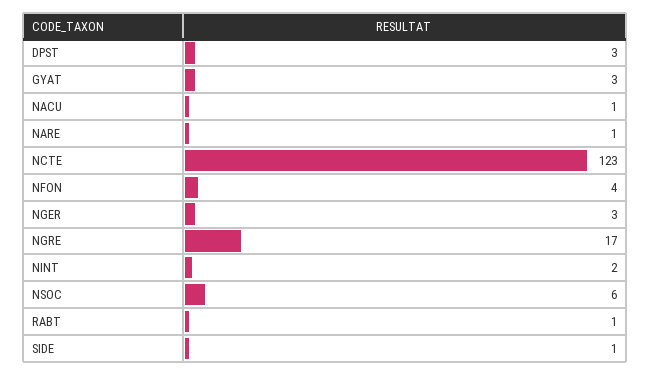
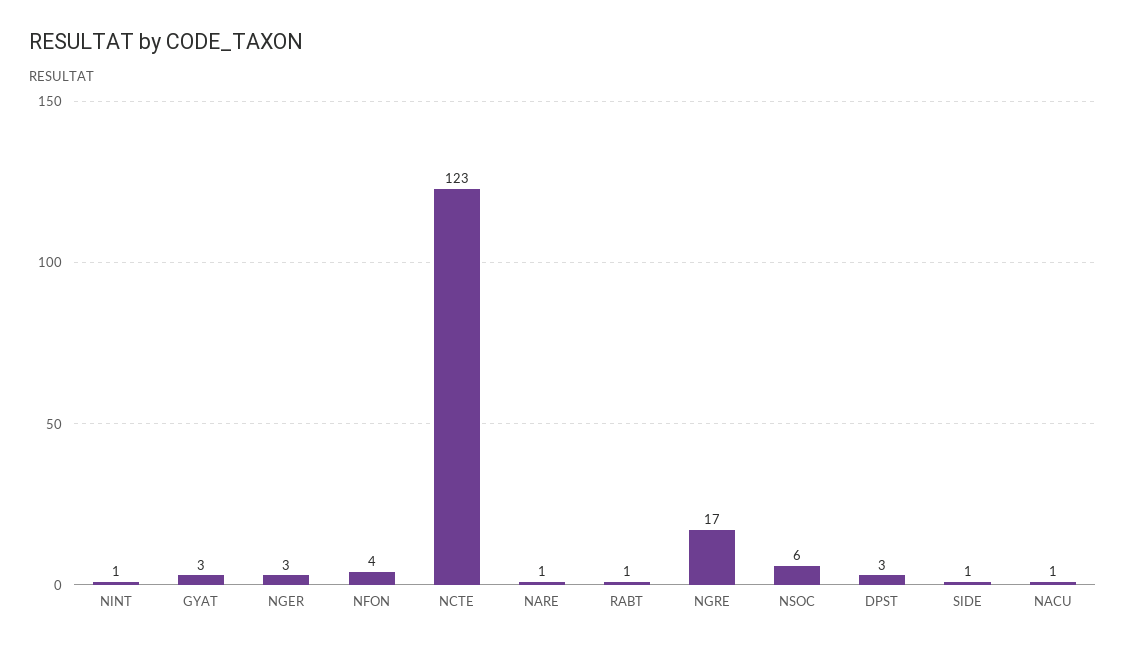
  {
    "DPST": 3,
    "GYAT": 3,
    "NACU": 1,
    "NARE": 1,
    "NCTE": 123,
    "NFON": 4,
    "NGER": 3,
    "NGRE": 17,
-   "NINT": 2,
+   "NINT": 1,
    "NSOC": 6,
    "RABT": 1,
    "SIDE": 1
  }

